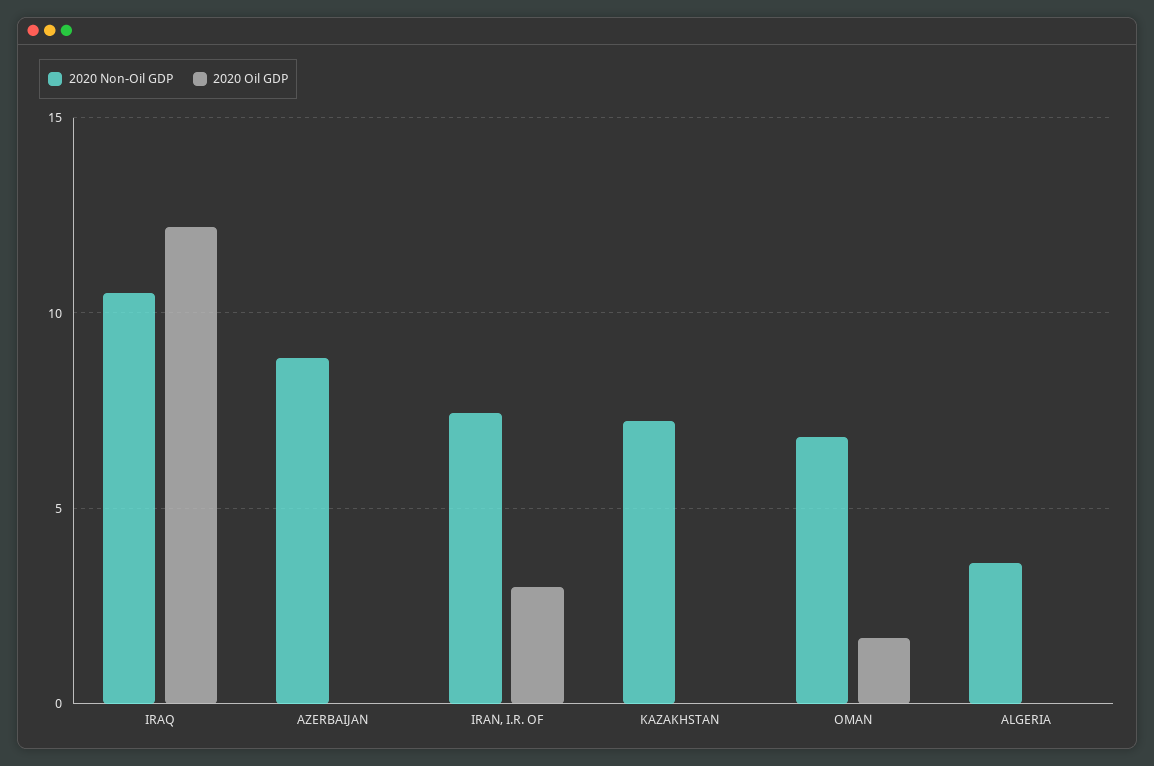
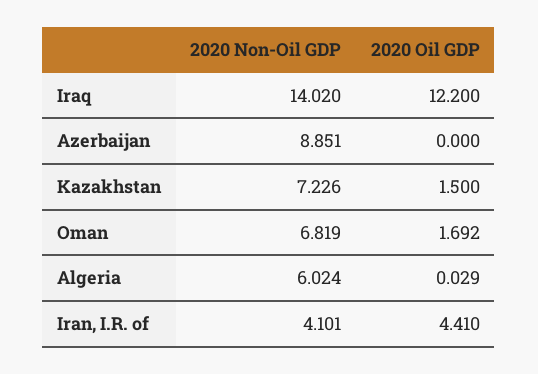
  {
    "2020 Non-Oil GDP": {
-     "IRAQ": 10.5,
+     "IRAQ": 14.02,
      "AZERBAIJAN": 8.851,
-     "IRAN, I.R. OF": 7.5,
+     "IRAN, I.R. OF": 4.101,
      "KAZAKHSTAN": 7.226,
      "OMAN": 6.819,
-     "ALGERIA": 3.5
+     "ALGERIA": 6.024
    },
    "2020 Oil GDP": {
      "IRAQ": 12.2,
      "AZERBAIJAN": 0,
-     "IRAN, I.R. OF": 3,
+     "IRAN, I.R. OF": 4.41,
-     "KAZAKHSTAN": 0,
+     "KAZAKHSTAN": 1.5,
      "OMAN": 1.692,
      "ALGERIA": 0.029
    }
  }

